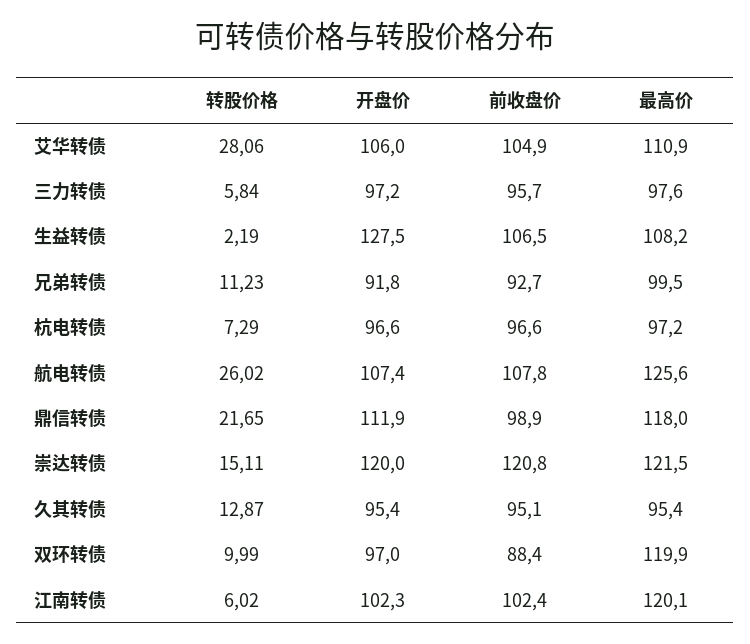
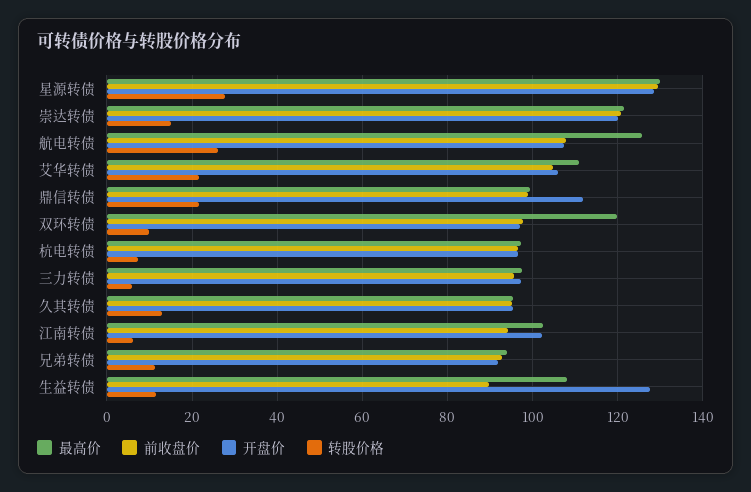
  {
    "转股价格": {
-     "艾华转债": 28.06,
+     "艾华转债": 22,
      "三力转债": 5.84,
-     "生益转债": 2.19,
+     "生益转债": 12,
      "兄弟转债": 11.23,
      "杭电转债": 7.29,
      "航电转债": 26.02,
      "鼎信转债": 21.65,
      "崇达转债": 15.11,
      "久其转债": 12.87,
      "双环转债": 9.99,
-     "江南转债": 6.02
+     "江南转债": 6.02,
+     "星源转债": 28
    },
    "开盘价": {
      "艾华转债": 106,
      "三力转债": 97.2,
      "生益转债": 127.5,
      "兄弟转债": 91.8,
      "杭电转债": 96.6,
      "航电转债": 107.4,
      "鼎信转债": 111.9,
      "崇达转债": 120,
      "久其转债": 95.4,
      "双环转债": 97,
-     "江南转债": 102.3
+     "江南转债": 102.3,
+     "星源转债": 128
    },
    "前收盘价": {
      "艾华转债": 104.9,
      "三力转债": 95.7,
-     "生益转债": 106.5,
+     "生益转债": 90,
      "兄弟转债": 92.7,
      "杭电转债": 96.6,
      "航电转债": 107.8,
      "鼎信转债": 98.9,
      "崇达转债": 120.8,
      "久其转债": 95.1,
-     "双环转债": 88.4,
+     "双环转债": 98,
-     "江南转债": 102.4
+     "江南转债": 94,
+     "星源转债": 130
    },
    "最高价": {
      "艾华转债": 110.9,
      "三力转债": 97.6,
      "生益转债": 108.2,
-     "兄弟转债": 99.5,
+     "兄弟转债": 94,
      "杭电转债": 97.2,
      "航电转债": 125.6,
-     "鼎信转债": 118,
+     "鼎信转债": 100,
      "崇达转债": 121.5,
      "久其转债": 95.4,
      "双环转债": 119.9,
-     "江南转债": 120.1
+     "江南转债": 102,
+     "星源转债": 130
    }
  }

